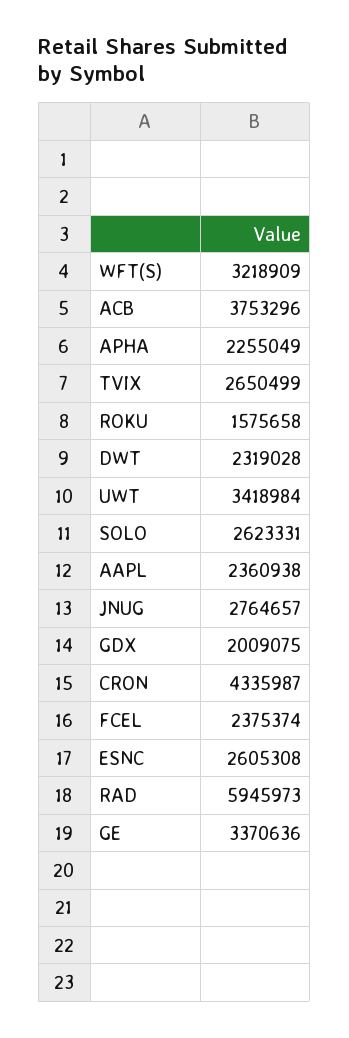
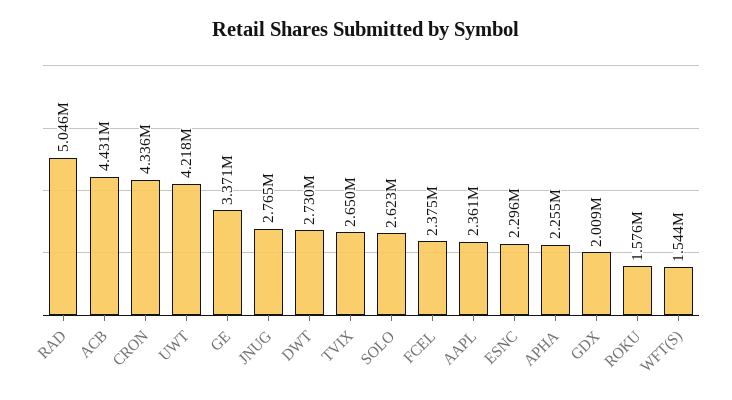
  {
-   "WFT(S)": 3218909,
+   "WFT(S)": 1544000,
-   "ACB": 3753296,
+   "ACB": 4431000,
    "APHA": 2255049,
    "TVIX": 2650499,
    "ROKU": 1575658,
-   "DWT": 2319028,
+   "DWT": 2730000,
-   "UWT": 3418984,
+   "UWT": 4218000,
    "SOLO": 2623331,
    "AAPL": 2360938,
    "JNUG": 2764657,
    "GDX": 2009075,
    "CRON": 4335987,
    "FCEL": 2375374,
-   "ESNC": 2605308,
+   "ESNC": 2296000,
-   "RAD": 5945973,
+   "RAD": 5046000,
    "GE": 3370636
  }

